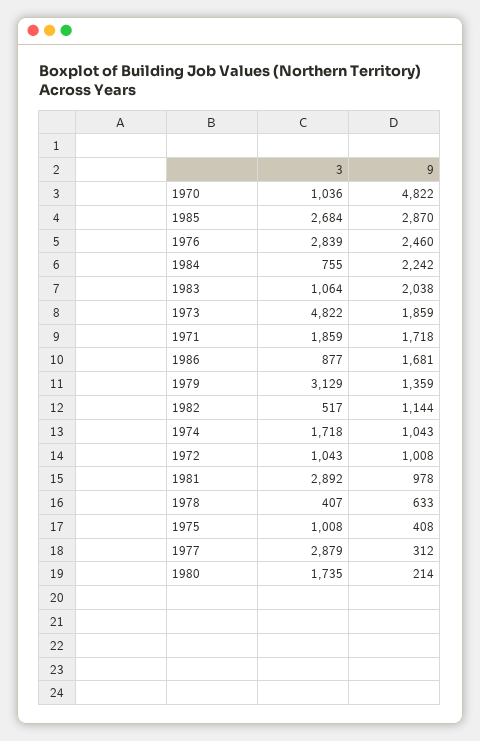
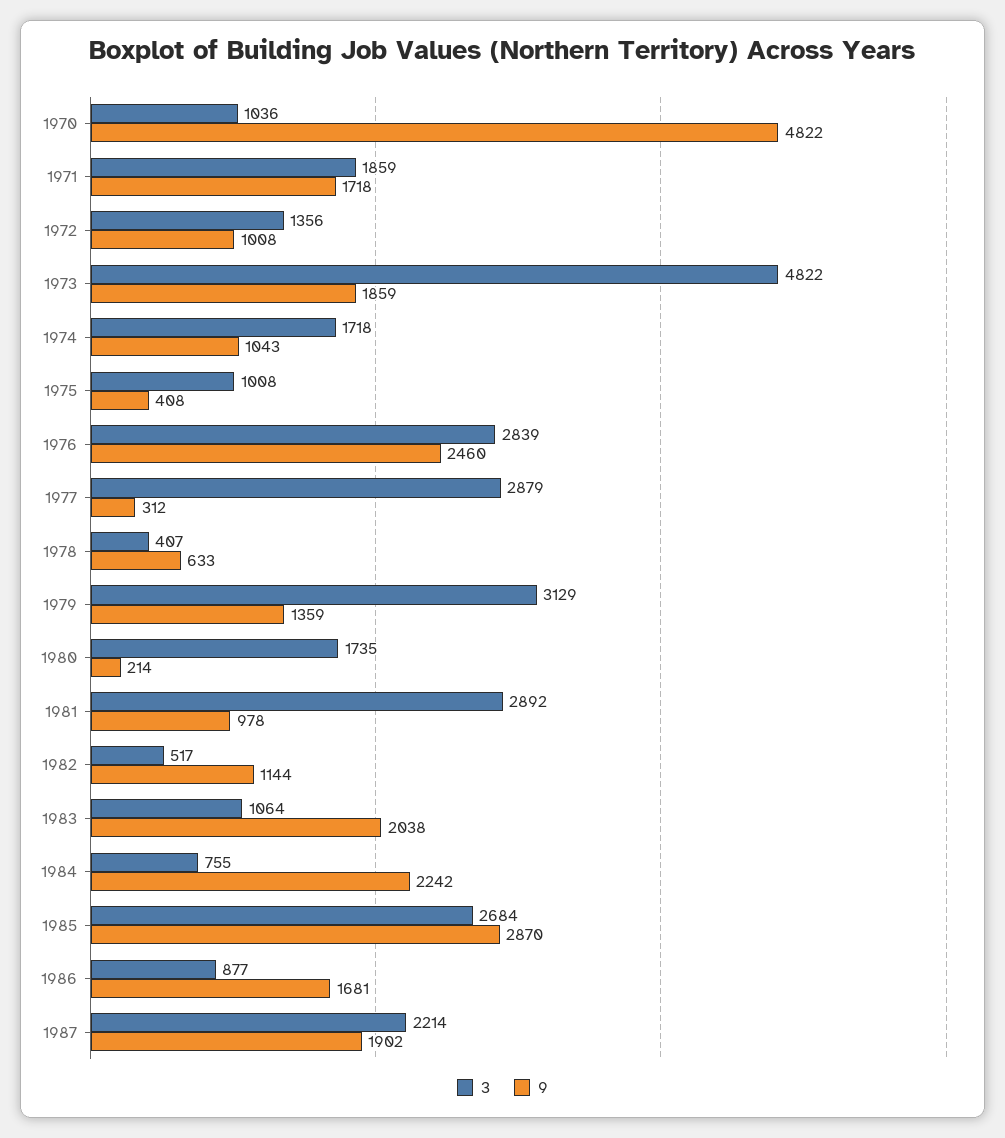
  {
    "3": {
      "1970": 1036,
      "1985": 2684,
      "1976": 2839,
      "1984": 755,
      "1983": 1064,
      "1973": 4822,
      "1971": 1859,
      "1986": 877,
      "1979": 3129,
      "1982": 517,
      "1974": 1718,
-     "1972": 1043,
+     "1972": 1356,
      "1981": 2892,
      "1978": 407,
      "1975": 1008,
      "1977": 2879,
-     "1980": 1735
+     "1980": 1735,
+     "1987": 2214
    },
    "9": {
      "1970": 4822,
      "1985": 2870,
      "1976": 2460,
      "1984": 2242,
      "1983": 2038,
      "1973": 1859,
      "1971": 1718,
      "1986": 1681,
      "1979": 1359,
      "1982": 1144,
      "1974": 1043,
      "1972": 1008,
      "1981": 978,
      "1978": 633,
      "1975": 408,
      "1977": 312,
-     "1980": 214
+     "1980": 214,
+     "1987": 1902
    }
  }

